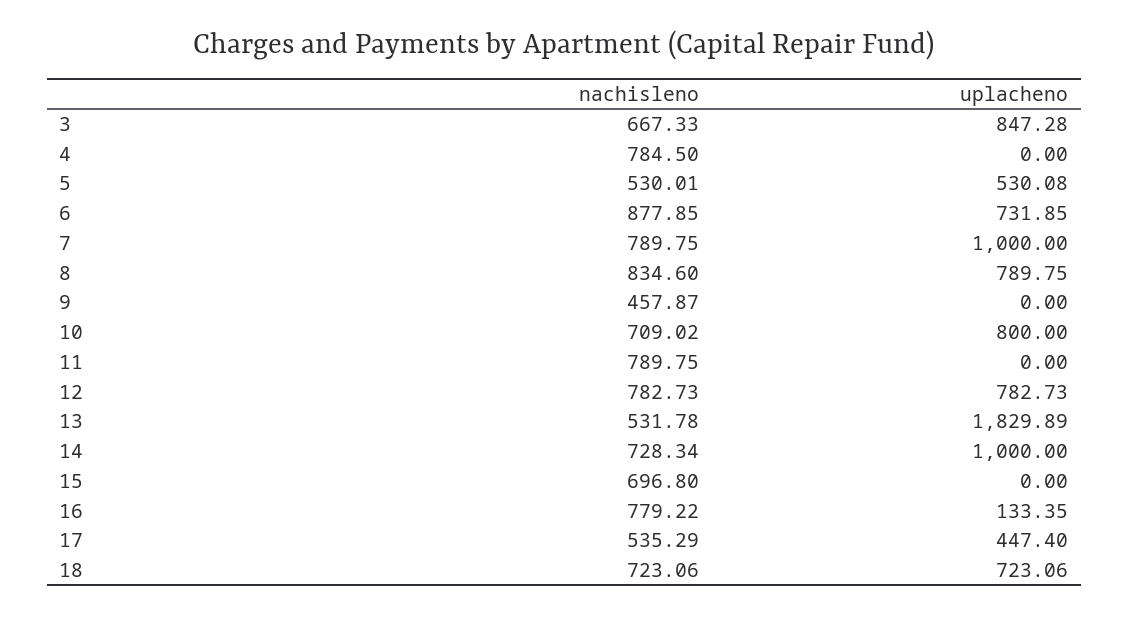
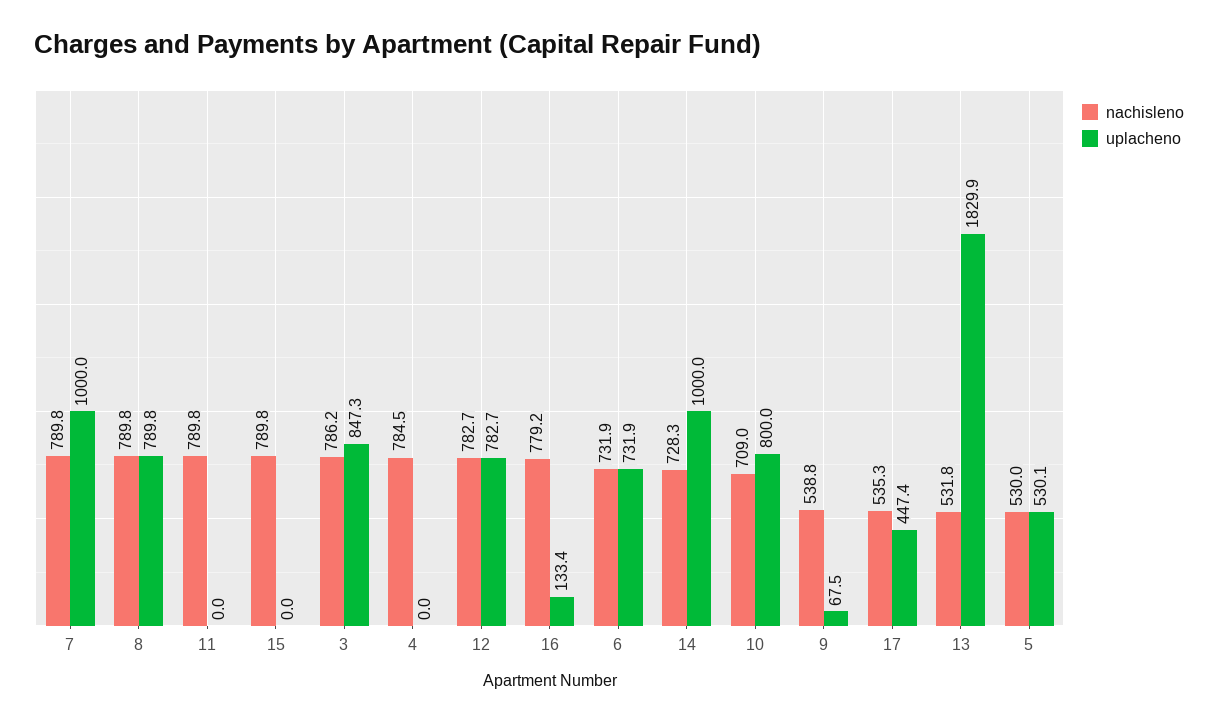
  {
    "nachisleno": {
-     "3": 667.33,
+     "3": 786.2,
      "4": 784.5,
      "5": 530.01,
-     "6": 877.85,
+     "6": 731.9,
      "7": 789.75,
-     "8": 834.6,
+     "8": 789.8,
-     "9": 457.87,
+     "9": 538.8,
      "10": 709.02,
      "11": 789.75,
      "12": 782.73,
      "13": 531.78,
      "14": 728.34,
-     "15": 696.8,
+     "15": 789.8,
      "16": 779.22,
-     "17": 535.29,
+     "17": 535.29
-     "18": 723.06
    },
    "uplacheno": {
      "3": 847.28,
      "4": 0,
      "5": 530.08,
      "6": 731.85,
      "7": 1000,
      "8": 789.75,
-     "9": 0,
+     "9": 67.5,
      "10": 800,
      "11": 0,
      "12": 782.73,
      "13": 1829.89,
      "14": 1000,
      "15": 0,
      "16": 133.35,
-     "17": 447.4,
+     "17": 447.4
-     "18": 723.06
    }
  }

